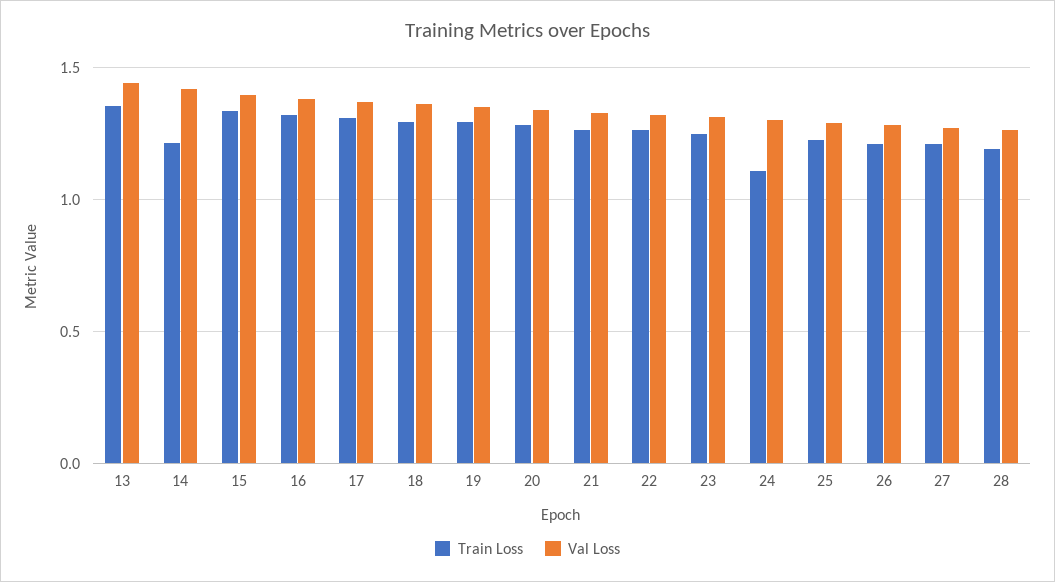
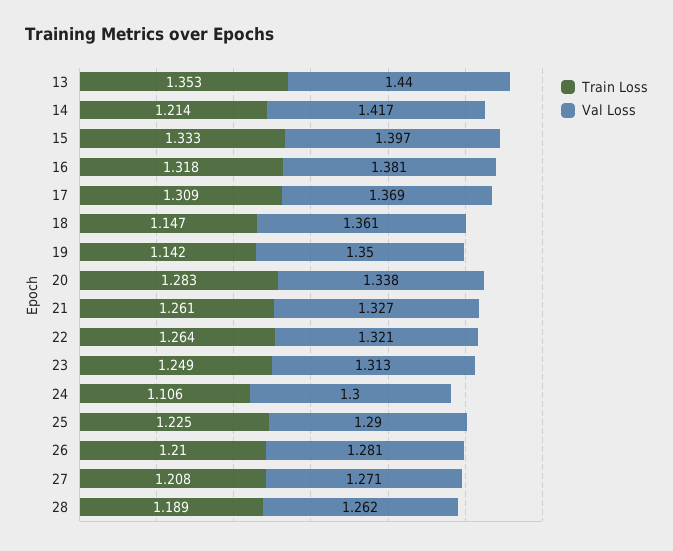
  {
    "Train Loss": {
      "13": 1.353,
      "14": 1.214,
      "15": 1.333,
      "16": 1.318,
      "17": 1.309,
-     "18": 1.3,
+     "18": 1.147,
-     "19": 1.3,
+     "19": 1.142,
      "20": 1.283,
      "21": 1.261,
      "22": 1.264,
      "23": 1.249,
      "24": 1.106,
      "25": 1.225,
      "26": 1.21,
      "27": 1.208,
      "28": 1.189
    },
    "Val Loss": {
      "13": 1.44,
      "14": 1.417,
      "15": 1.397,
      "16": 1.381,
      "17": 1.369,
      "18": 1.361,
      "19": 1.35,
      "20": 1.338,
      "21": 1.327,
      "22": 1.321,
      "23": 1.313,
      "24": 1.3,
      "25": 1.29,
      "26": 1.281,
      "27": 1.271,
      "28": 1.262
    }
  }

